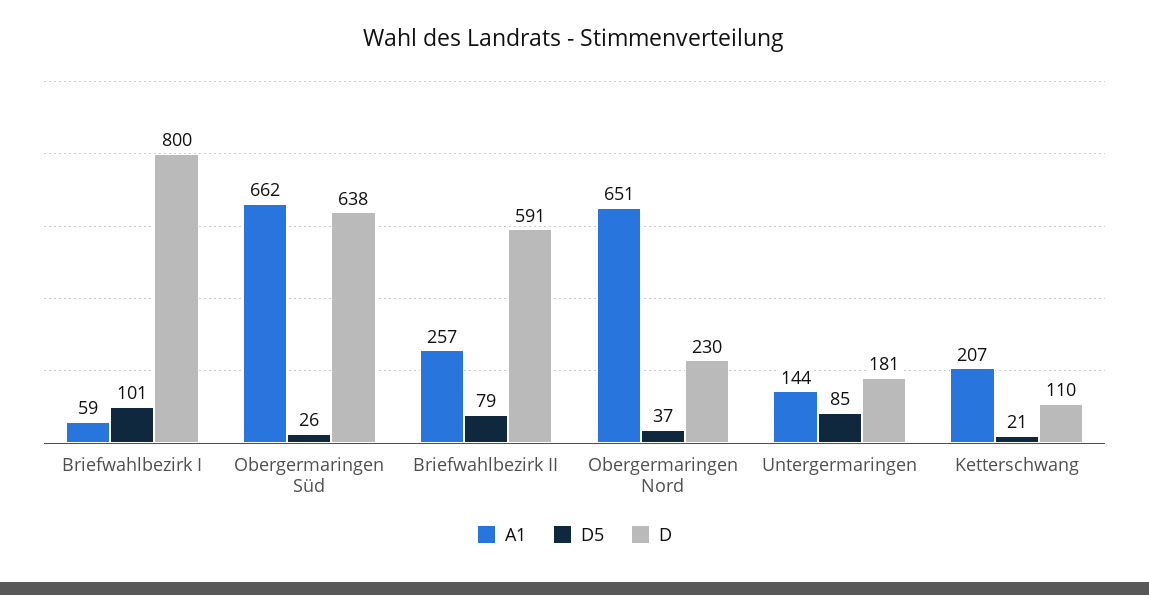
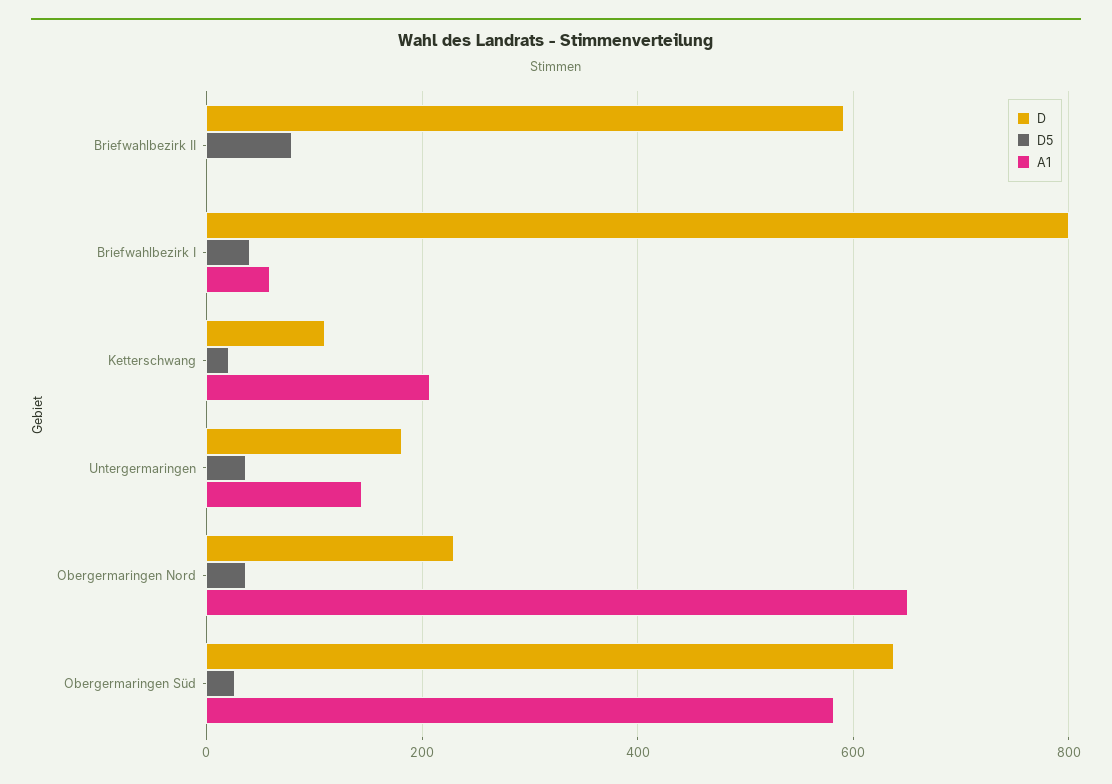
  {
    "A1": {
      "Briefwahlbezirk I": 59,
-     "Obergermaringen Süd": 662,
+     "Obergermaringen Süd": 580,
-     "Briefwahlbezirk II": 257,
+     "Briefwahlbezirk II": 0,
      "Obergermaringen Nord": 651,
      "Untergermaringen": 144,
      "Ketterschwang": 207
    },
    "D5": {
-     "Briefwahlbezirk I": 101,
+     "Briefwahlbezirk I": 40,
      "Obergermaringen Süd": 26,
      "Briefwahlbezirk II": 79,
      "Obergermaringen Nord": 37,
-     "Untergermaringen": 85,
+     "Untergermaringen": 40,
      "Ketterschwang": 21
    },
    "D": {
      "Briefwahlbezirk I": 800,
      "Obergermaringen Süd": 638,
      "Briefwahlbezirk II": 591,
      "Obergermaringen Nord": 230,
      "Untergermaringen": 181,
      "Ketterschwang": 110
    }
  }

